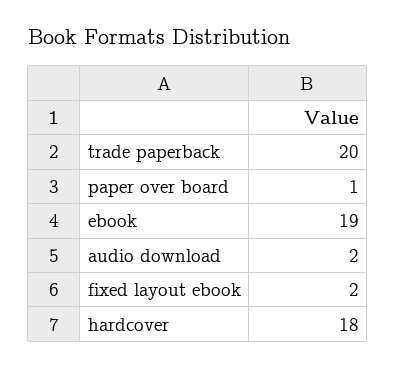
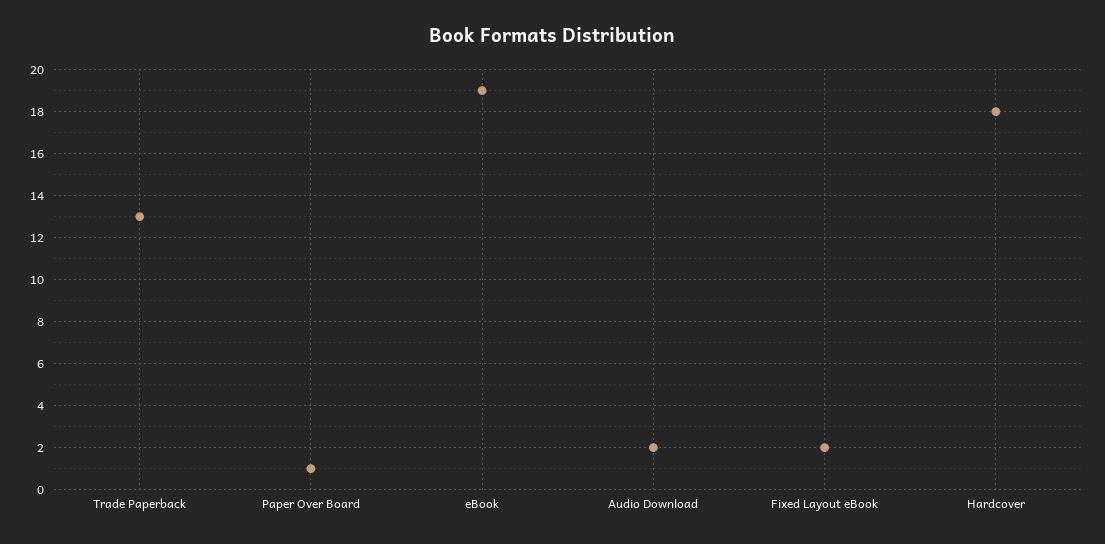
  {
-   "trade paperback": 20,
+   "trade paperback": 13,
    "paper over board": 1,
    "ebook": 19,
    "audio download": 2,
    "fixed layout ebook": 2,
    "hardcover": 18
  }

